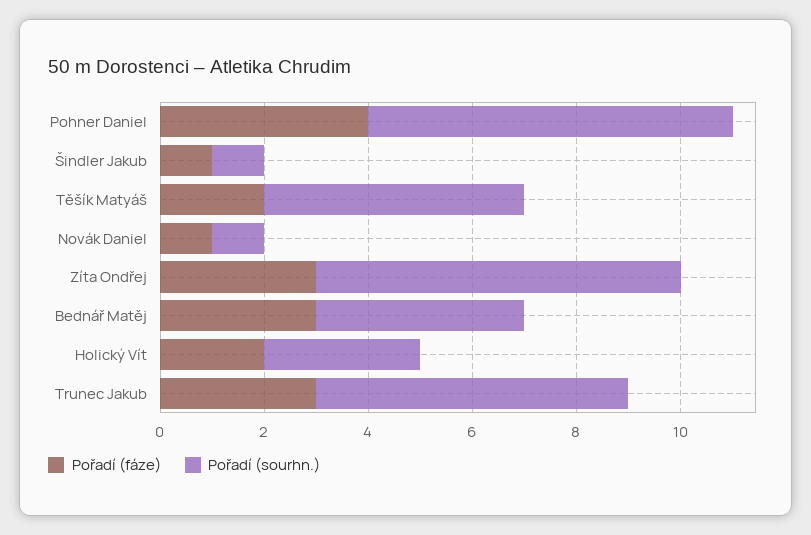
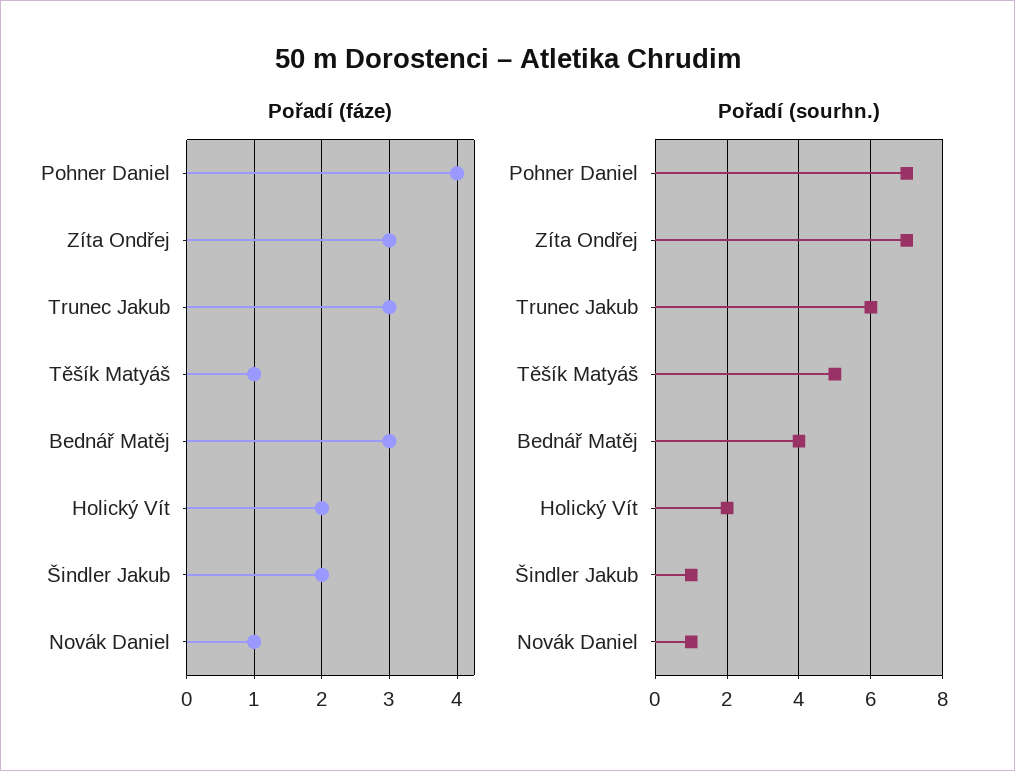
  {
    "Pořadí (fáze)": {
      "Pohner Daniel": 4,
-     "Šindler Jakub": 1,
+     "Šindler Jakub": 2,
-     "Těšík Matyáš": 2,
+     "Těšík Matyáš": 1,
      "Novák Daniel": 1,
      "Zíta Ondřej": 3,
      "Bednář Matěj": 3,
      "Holický Vít": 2,
      "Trunec Jakub": 3
    },
    "Pořadí (sourhn.)": {
      "Pohner Daniel": 7,
      "Šindler Jakub": 1,
      "Těšík Matyáš": 5,
      "Novák Daniel": 1,
      "Zíta Ondřej": 7,
      "Bednář Matěj": 4,
-     "Holický Vít": 3,
+     "Holický Vít": 2,
      "Trunec Jakub": 6
    }
  }

